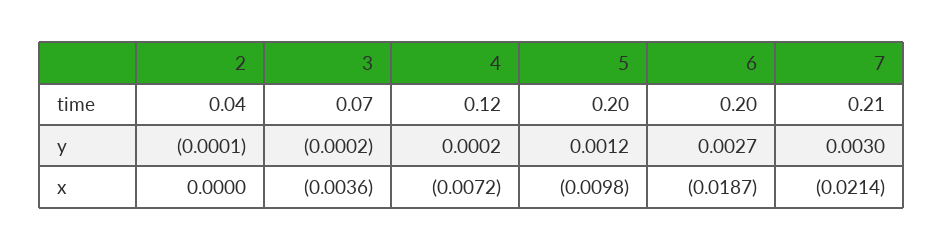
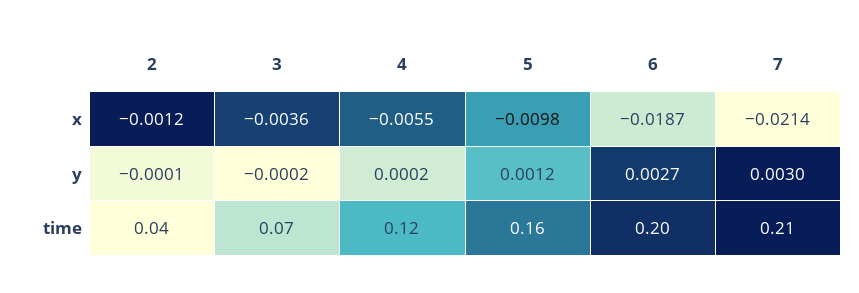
  {
    "2": {
      "time": 0.04,
      "y": -0.0001,
-     "x": 0
+     "x": -0.0012
    },
    "3": {
      "time": 0.07,
      "y": -0.0002,
      "x": -0.0036
    },
    "4": {
      "time": 0.12,
      "y": 0.0002,
-     "x": -0.0072
+     "x": -0.0055
    },
    "5": {
-     "time": 0.2,
+     "time": 0.16,
      "y": 0.0012,
      "x": -0.0098
    },
    "6": {
      "time": 0.2,
      "y": 0.0027,
      "x": -0.0187
    },
    "7": {
      "time": 0.21,
      "y": 0.003,
      "x": -0.0214
    }
  }

